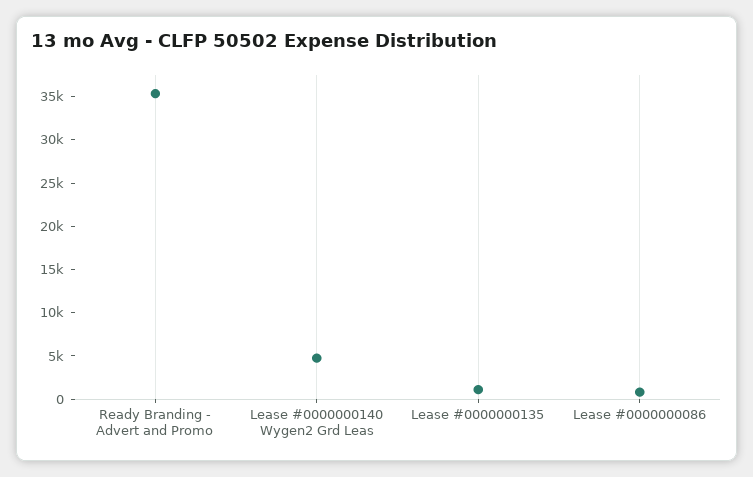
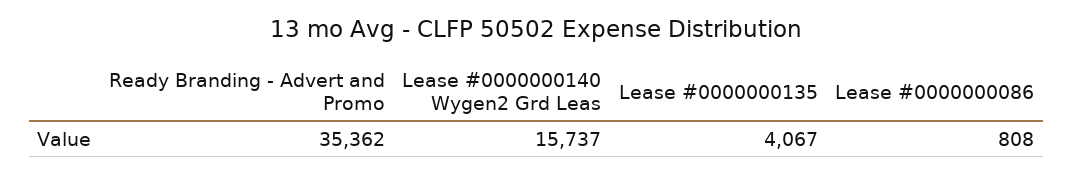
  {
    "Ready Branding - Advert and Promo": 35362,
-   "Lease #0000000140 Wygen2 Grd Leas": 5000,
+   "Lease #0000000140 Wygen2 Grd Leas": 15737,
-   "Lease #0000000135": 1000,
+   "Lease #0000000135": 4067,
    "Lease #0000000086": 808
  }

